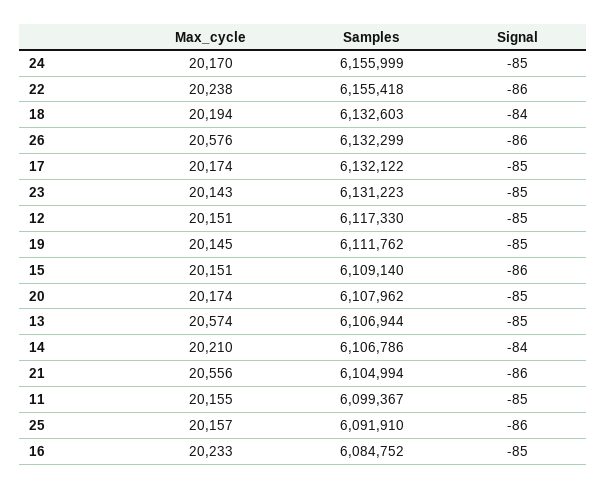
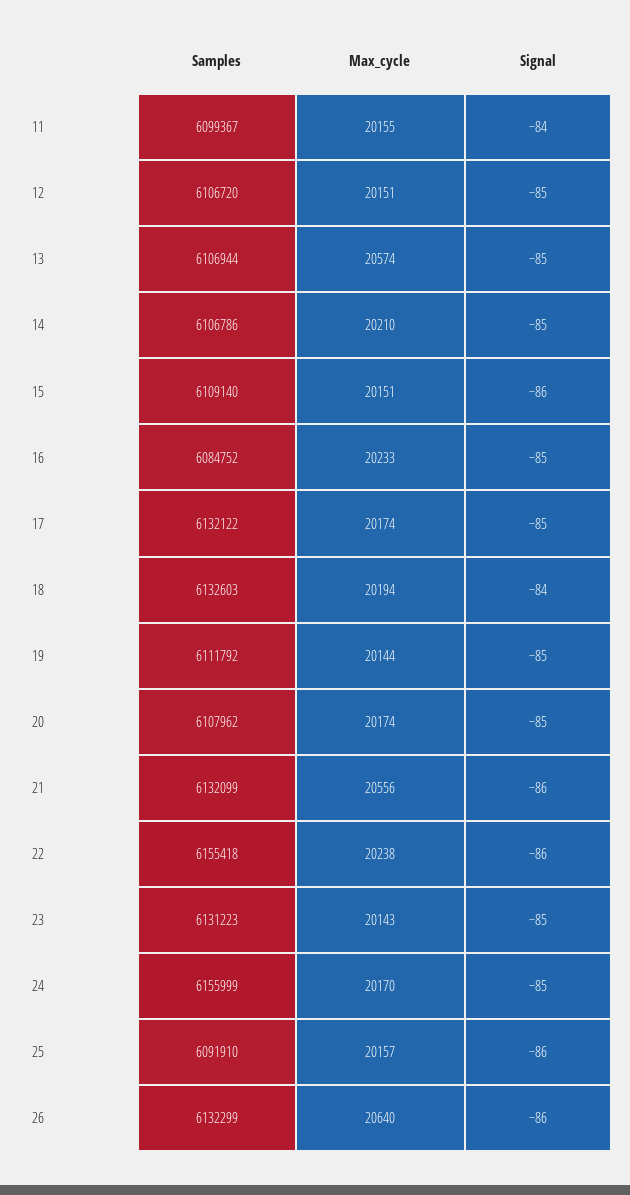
  {
    "Max_cycle": {
      "24": 20170,
      "22": 20238,
      "18": 20194,
-     "26": 20576,
+     "26": 20640,
      "17": 20174,
      "23": 20143,
      "12": 20151,
-     "19": 20145,
+     "19": 20144,
      "15": 20151,
      "20": 20174,
      "13": 20574,
      "14": 20210,
      "21": 20556,
      "11": 20155,
      "25": 20157,
      "16": 20233
    },
    "Samples": {
      "24": 6155999,
      "22": 6155418,
      "18": 6132603,
      "26": 6132299,
      "17": 6132122,
      "23": 6131223,
-     "12": 6117330,
+     "12": 6106720,
-     "19": 6111762,
+     "19": 6111792,
      "15": 6109140,
      "20": 6107962,
      "13": 6106944,
      "14": 6106786,
-     "21": 6104994,
+     "21": 6132099,
      "11": 6099367,
      "25": 6091910,
      "16": 6084752
    },
    "Signal": {
      "24": -85,
      "22": -86,
      "18": -84,
      "26": -86,
      "17": -85,
      "23": -85,
      "12": -85,
      "19": -85,
      "15": -86,
      "20": -85,
      "13": -85,
-     "14": -84,
+     "14": -85,
      "21": -86,
-     "11": -85,
+     "11": -84,
      "25": -86,
      "16": -85
    }
  }

